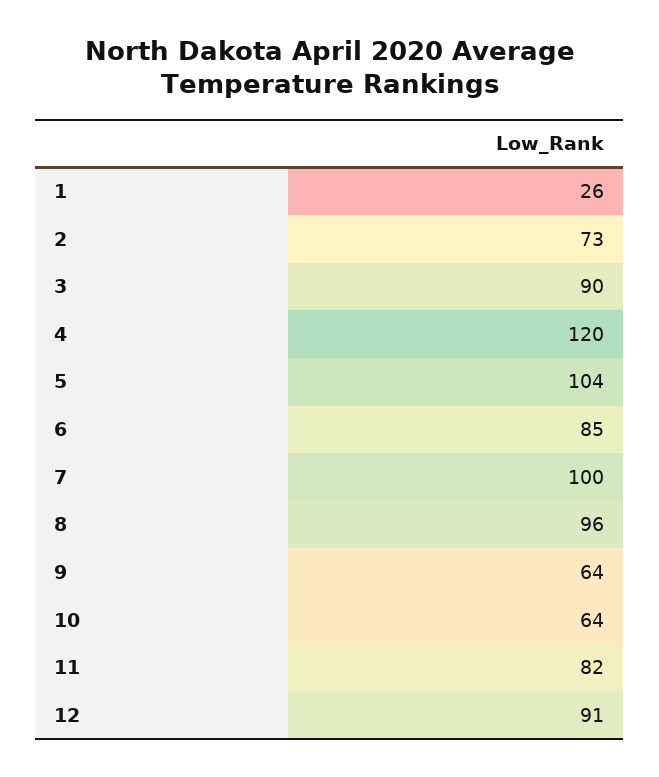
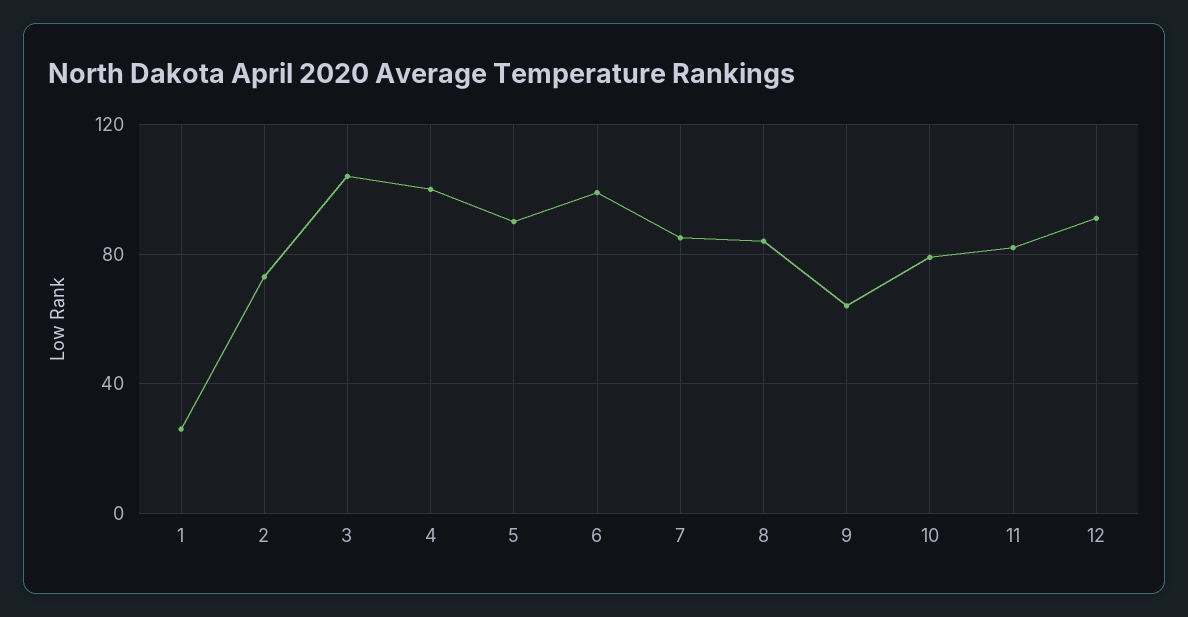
  {
    "1": 26,
    "2": 73,
-   "3": 90,
+   "3": 105,
-   "4": 120,
+   "4": 100,
-   "5": 104,
+   "5": 90,
-   "6": 85,
+   "6": 100,
-   "7": 100,
+   "7": 85,
-   "8": 96,
+   "8": 85,
    "9": 64,
-   "10": 64,
+   "10": 80,
    "11": 82,
    "12": 91
  }

